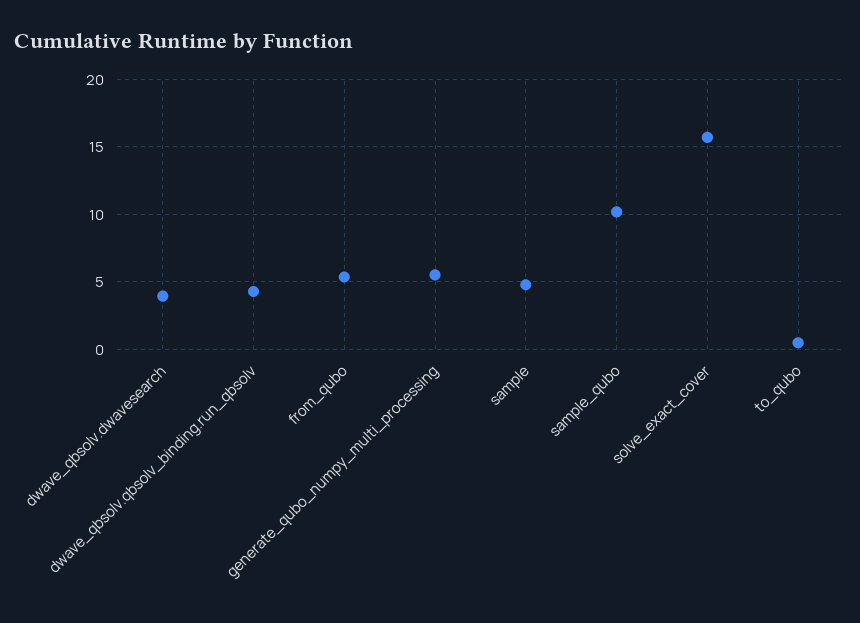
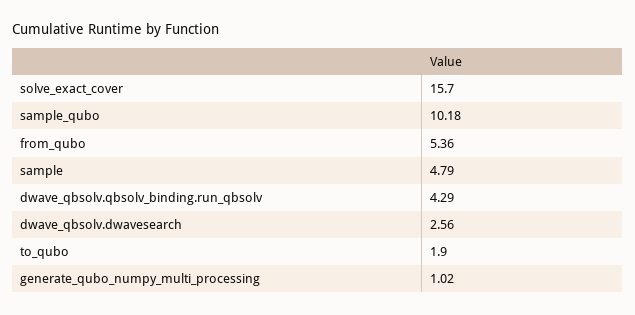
  {
-   "dwave_qbsolv.dwavesearch": 4,
+   "dwave_qbsolv.dwavesearch": 2.56,
    "dwave_qbsolv.qbsolv_binding.run_qbsolv": 4.29,
    "from_qubo": 5.36,
-   "generate_qubo_numpy_multi_processing": 5.5,
+   "generate_qubo_numpy_multi_processing": 1.02,
    "sample": 4.79,
    "sample_qubo": 10.18,
    "solve_exact_cover": 15.7,
-   "to_qubo": 0.5
+   "to_qubo": 1.9
  }

